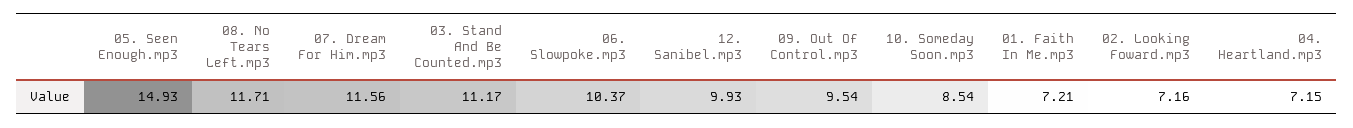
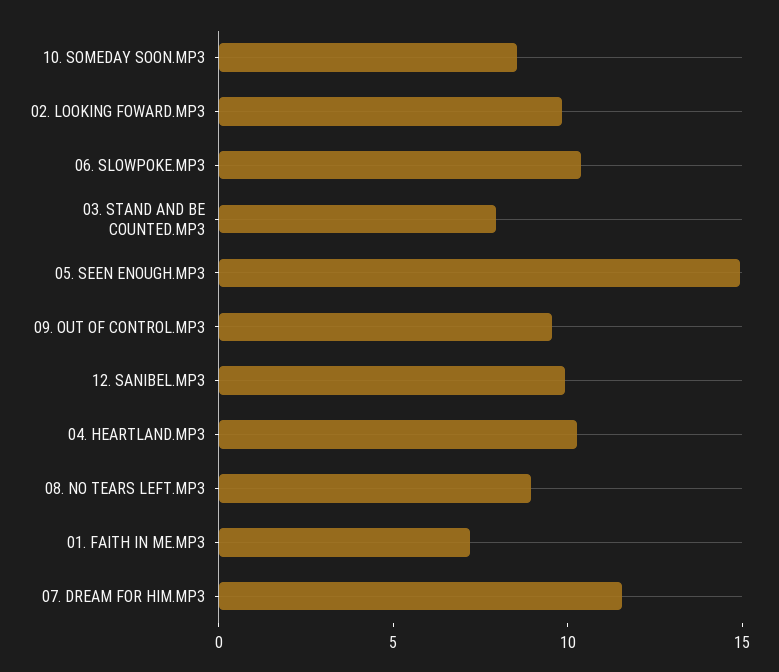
  {
    "05. Seen Enough.mp3": 14.93,
-   "08. No Tears Left.mp3": 11.71,
+   "08. No Tears Left.mp3": 9,
    "07. Dream For Him.mp3": 11.56,
-   "03. Stand And Be Counted.mp3": 11.17,
+   "03. Stand And Be Counted.mp3": 8,
    "06. Slowpoke.mp3": 10.37,
    "12. Sanibel.mp3": 9.93,
    "09. Out Of Control.mp3": 9.54,
    "10. Someday Soon.mp3": 8.54,
    "01. Faith In Me.mp3": 7.21,
-   "02. Looking Foward.mp3": 7.16,
+   "02. Looking Foward.mp3": 10,
-   "04. Heartland.mp3": 7.15
+   "04. Heartland.mp3": 10
  }

